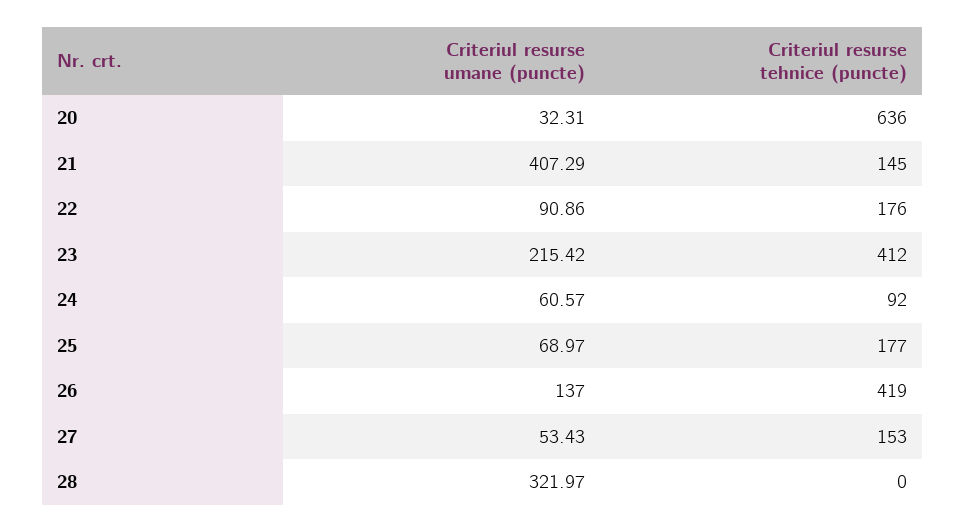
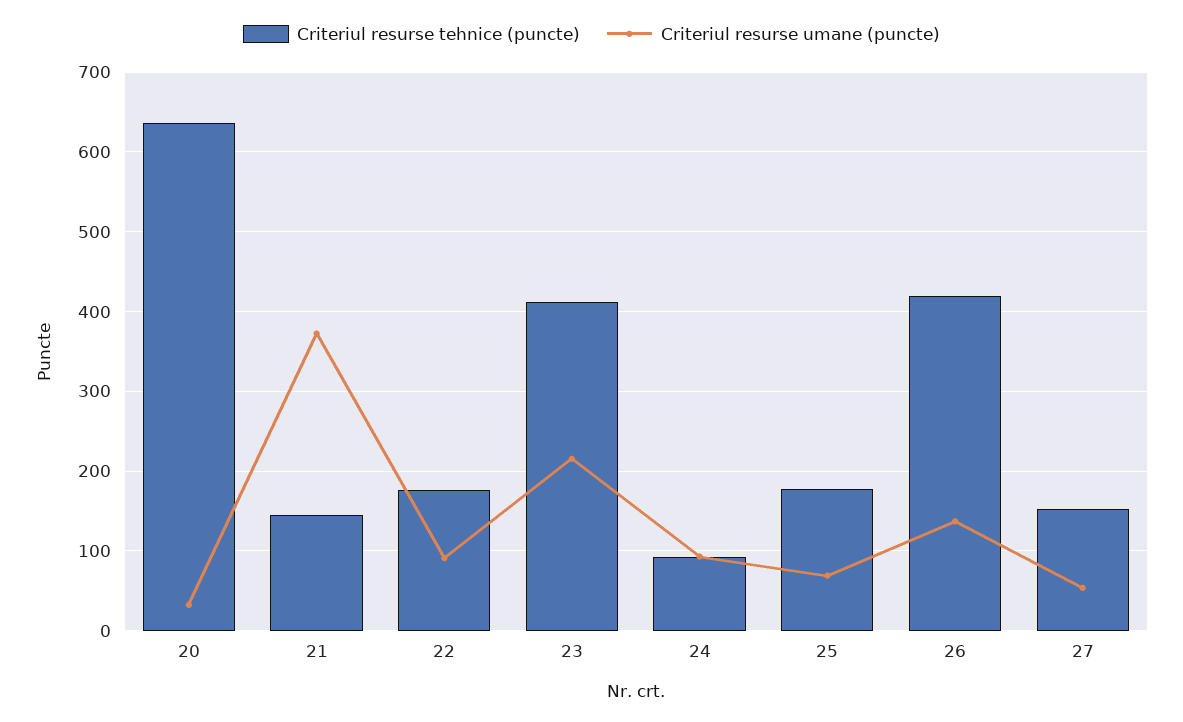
  {
    "Criteriul resurse umane (puncte)": {
      "20": 32.31,
-     "21": 407.29,
+     "21": 370,
      "22": 90.86,
      "23": 215.42,
-     "24": 60.57,
+     "24": 90,
      "25": 68.97,
      "26": 137,
-     "27": 53.43,
+     "27": 53.43
-     "28": 321.97
    },
    "Criteriul resurse tehnice (puncte)": {
      "20": 636,
      "21": 145,
      "22": 176,
      "23": 412,
      "24": 92,
      "25": 177,
      "26": 419,
-     "27": 153,
+     "27": 153
-     "28": 0
    }
  }

